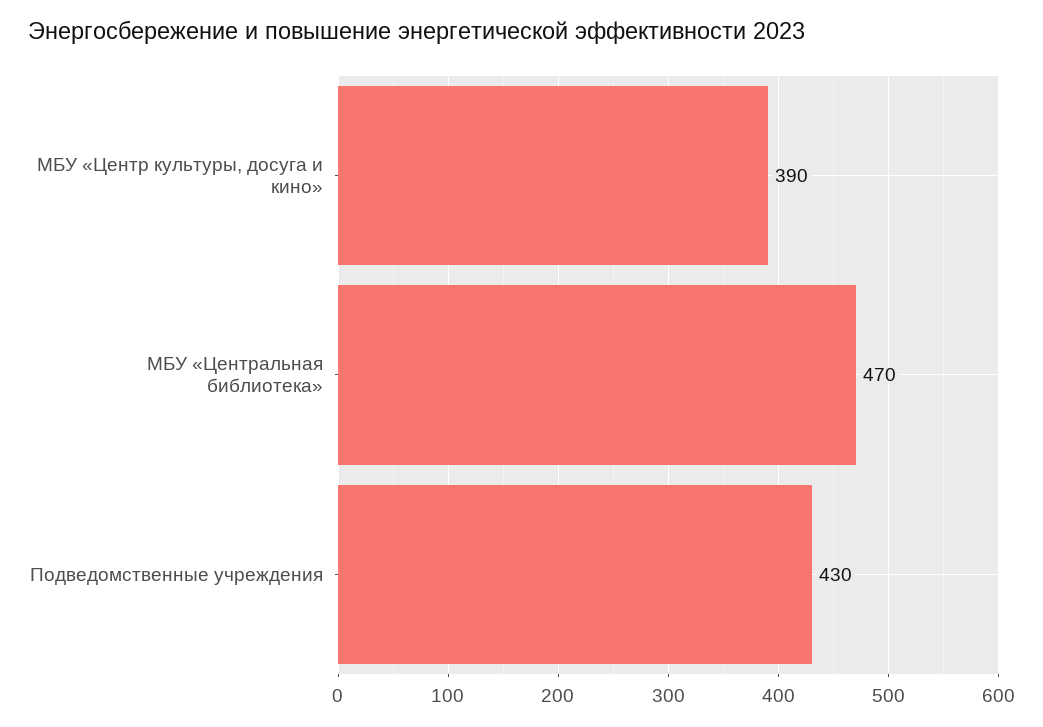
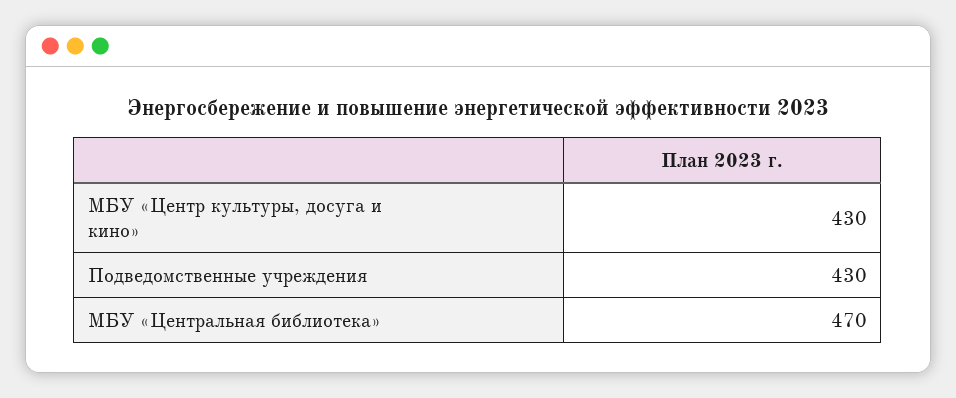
  {
-   "МБУ «Центр культуры, досуга и кино»": 390,
+   "МБУ «Центр культуры, досуга и кино»": 430,
    "МБУ «Центральная библиотека»": 470,
    "Подведомственные учреждения": 430
  }

